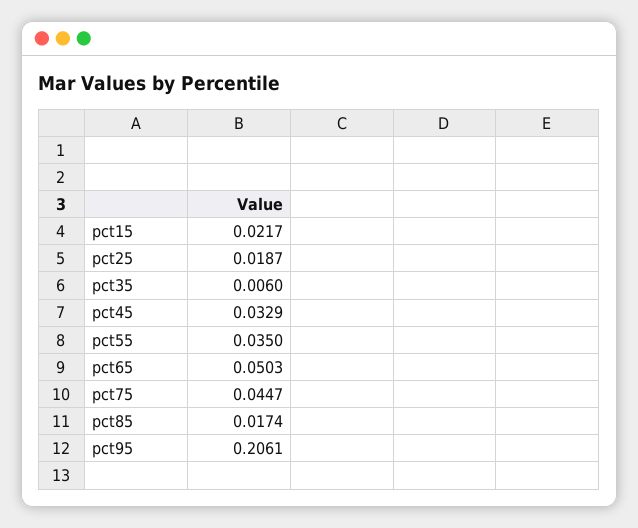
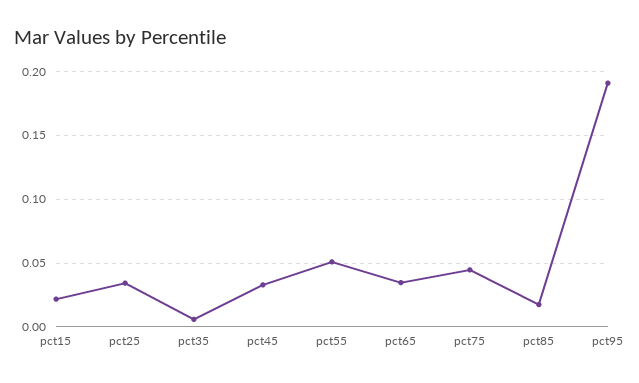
  {
    "pct15": 0.0217,
-   "pct25": 0.0187,
+   "pct25": 0.035,
    "pct35": 0.006,
    "pct45": 0.0329,
-   "pct55": 0.035,
+   "pct55": 0.05,
-   "pct65": 0.0503,
+   "pct65": 0.035,
    "pct75": 0.0447,
    "pct85": 0.0174,
-   "pct95": 0.2061
+   "pct95": 0.19
  }

